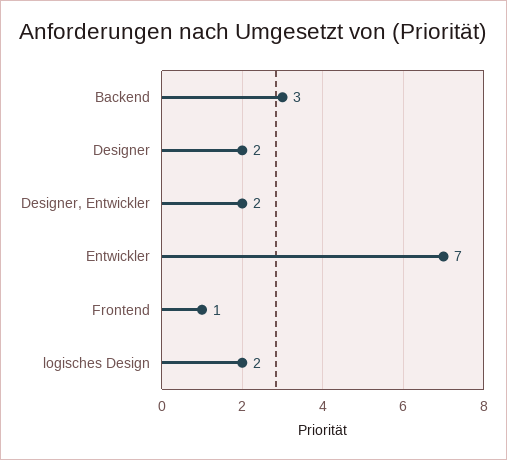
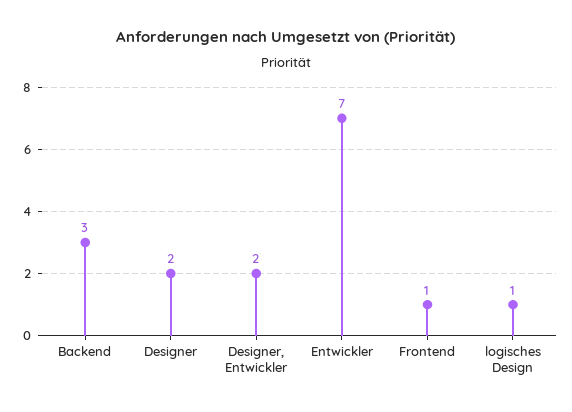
  {
    "Backend": 3,
    "Designer": 2,
    "Designer, Entwickler": 2,
    "Entwickler": 7,
    "Frontend": 1,
-   "logisches Design": 2
+   "logisches Design": 1
  }

